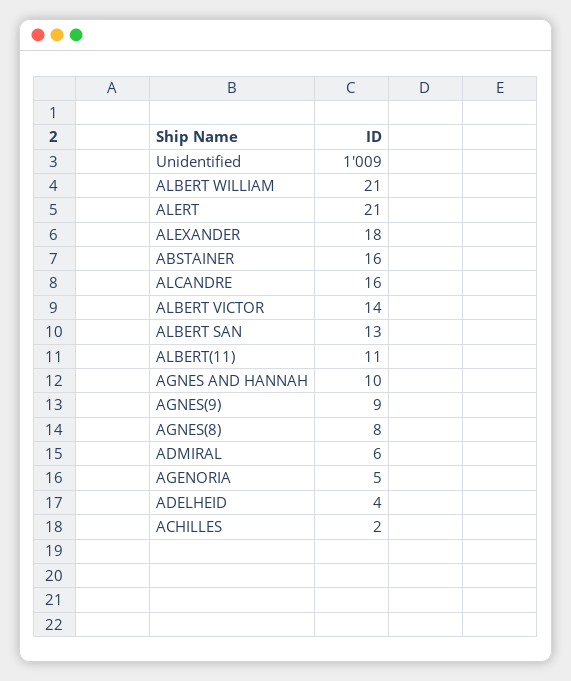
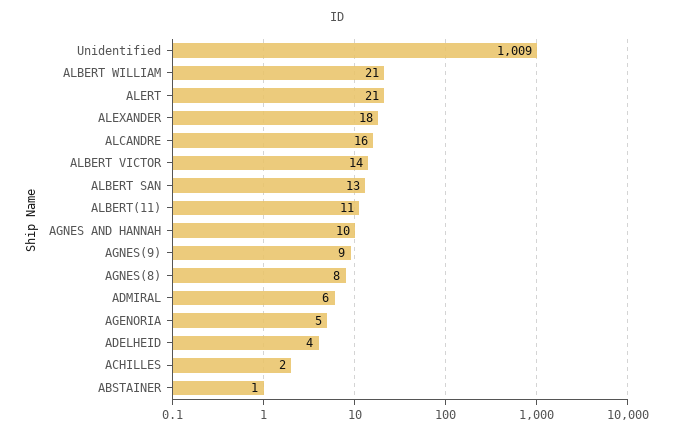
  {
    "Unidentified": 1009,
    "ALBERT WILLIAM": 21,
    "ALERT": 21,
    "ALEXANDER": 18,
-   "ABSTAINER": 16,
+   "ABSTAINER": 1,
    "ALCANDRE": 16,
    "ALBERT VICTOR": 14,
    "ALBERT SAN": 13,
    "ALBERT(11)": 11,
    "AGNES AND HANNAH": 10,
    "AGNES(9)": 9,
    "AGNES(8)": 8,
    "ADMIRAL": 6,
    "AGENORIA": 5,
    "ADELHEID": 4,
    "ACHILLES": 2
  }

